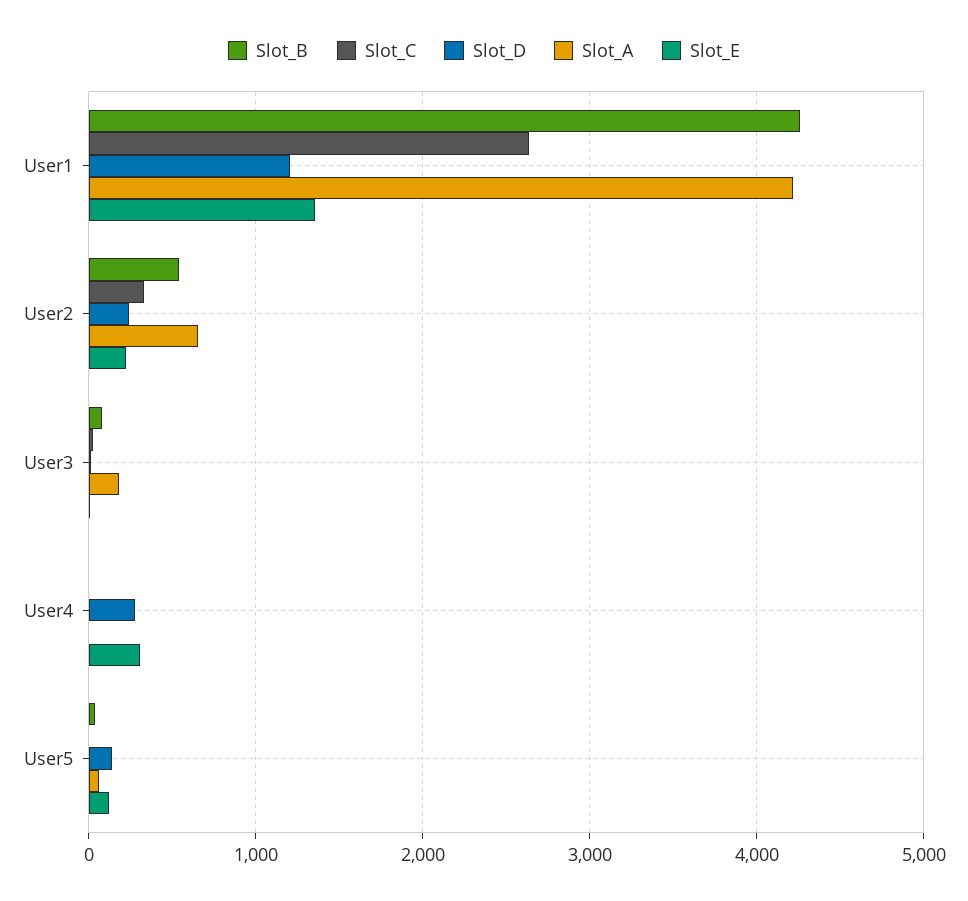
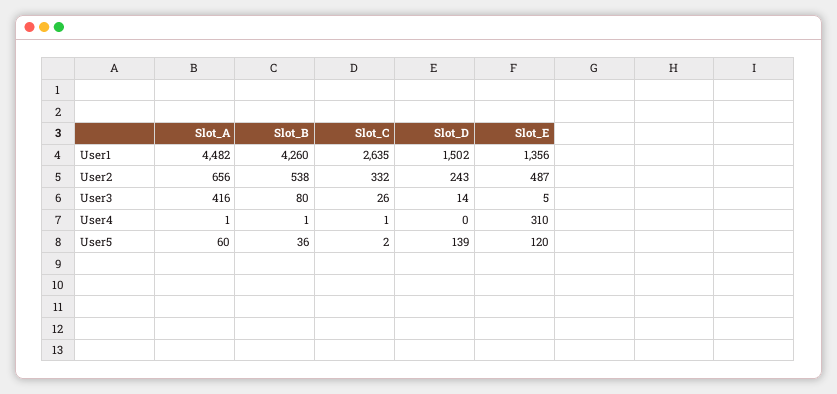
  {
    "Slot_B": {
      "User1": 4260,
      "User2": 538,
      "User3": 80,
      "User4": 1,
      "User5": 36
    },
    "Slot_C": {
      "User1": 2635,
      "User2": 332,
      "User3": 26,
      "User4": 1,
      "User5": 2
    },
    "Slot_D": {
-     "User1": 1200,
+     "User1": 1502,
      "User2": 243,
      "User3": 14,
-     "User4": 300,
+     "User4": 0,
      "User5": 139
    },
    "Slot_A": {
-     "User1": 4200,
+     "User1": 4482,
      "User2": 656,
-     "User3": 200,
+     "User3": 416,
      "User4": 1,
      "User5": 60
    },
    "Slot_E": {
      "User1": 1356,
-     "User2": 200,
+     "User2": 487,
      "User3": 5,
      "User4": 310,
      "User5": 120
    }
  }

